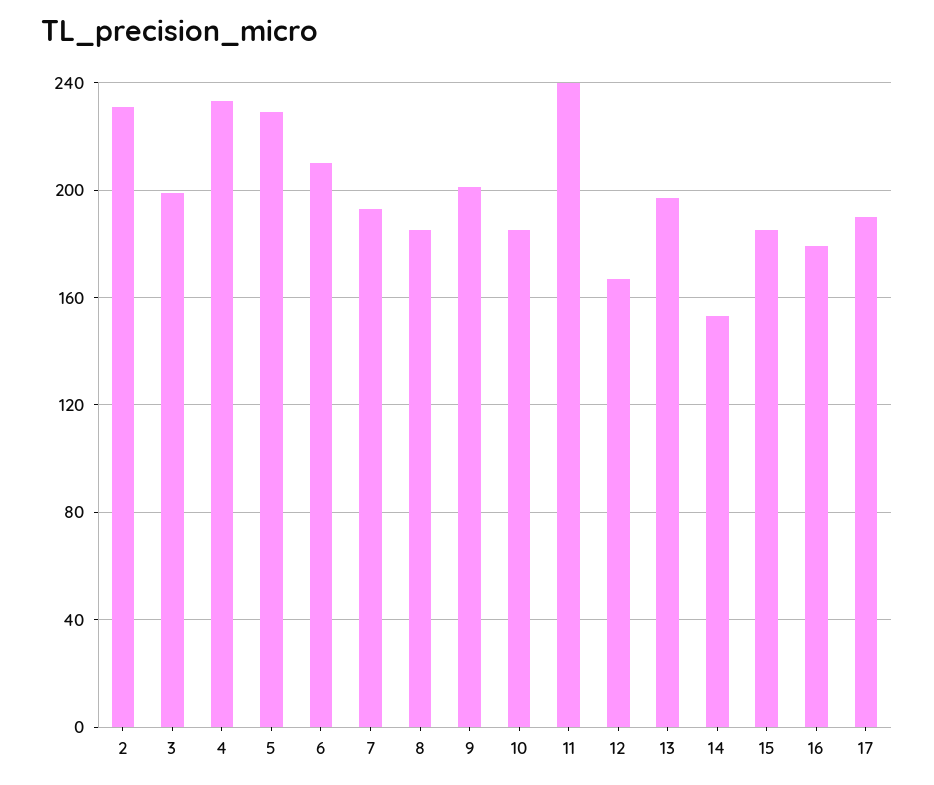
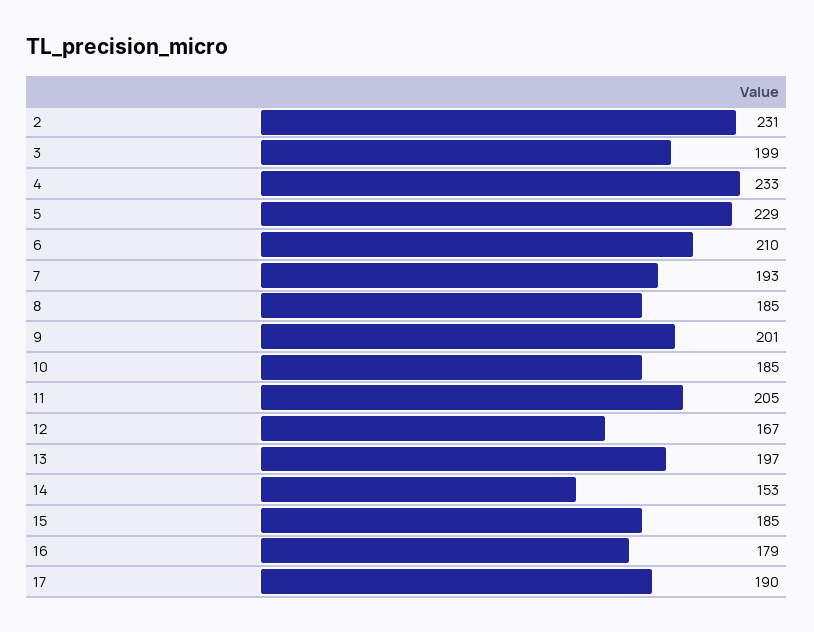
  {
    "2": 231,
    "3": 199,
    "4": 233,
    "5": 229,
    "6": 210,
    "7": 193,
    "8": 185,
    "9": 201,
    "10": 185,
-   "11": 240,
+   "11": 205,
    "12": 167,
    "13": 197,
    "14": 153,
    "15": 185,
    "16": 179,
    "17": 190
  }

